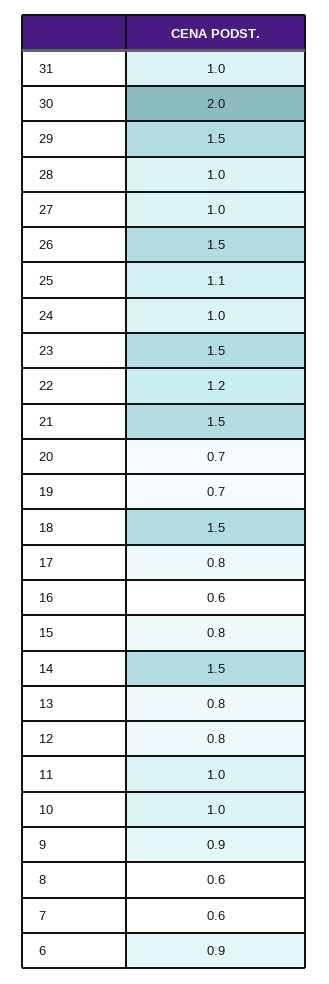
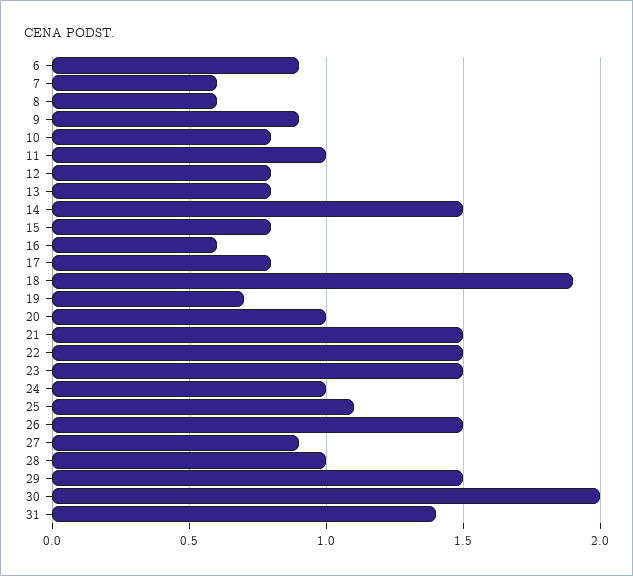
  {
-   "31": 1,
+   "31": 1.4,
    "30": 2,
    "29": 1.5,
    "28": 1,
-   "27": 1,
+   "27": 0.9,
    "26": 1.5,
    "25": 1.1,
    "24": 1,
    "23": 1.5,
-   "22": 1.2,
+   "22": 1.5,
    "21": 1.5,
-   "20": 0.7,
+   "20": 1,
    "19": 0.7,
-   "18": 1.5,
+   "18": 1.9,
    "17": 0.8,
    "16": 0.6,
    "15": 0.8,
    "14": 1.5,
    "13": 0.8,
    "12": 0.8,
    "11": 1,
-   "10": 1,
+   "10": 0.8,
    "9": 0.9,
    "8": 0.6,
    "7": 0.6,
    "6": 0.9
  }

